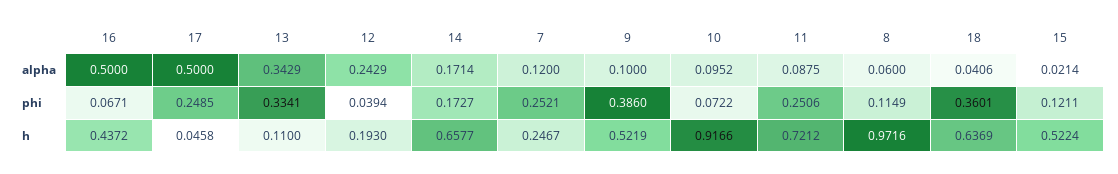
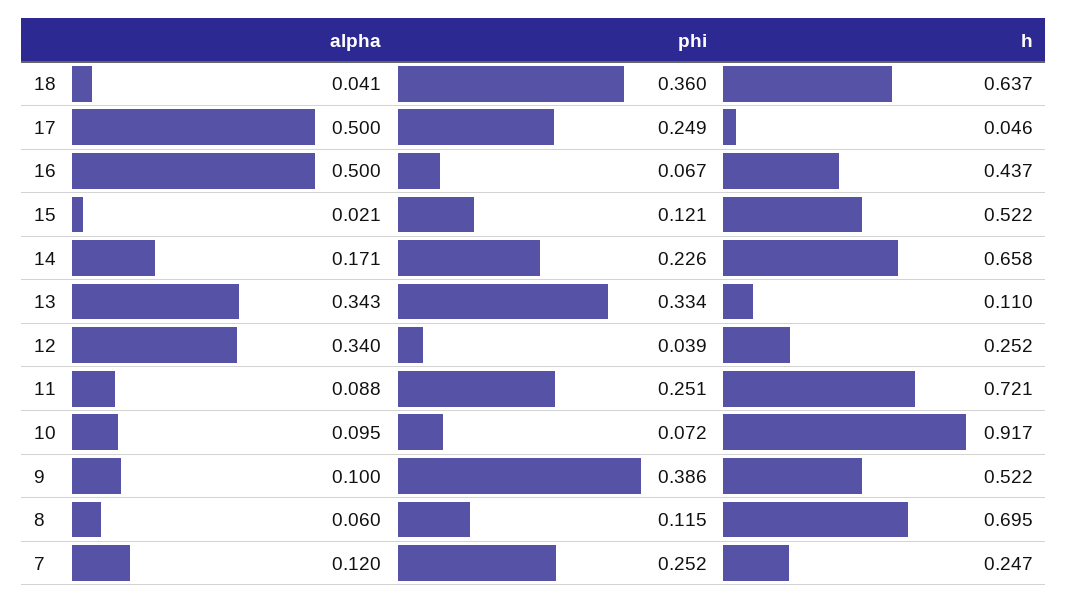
  {
    "16": {
      "alpha": 0.5,
      "phi": 0.0671,
      "h": 0.4372
    },
    "17": {
      "alpha": 0.5,
      "phi": 0.2485,
      "h": 0.0458
    },
    "13": {
      "alpha": 0.3429,
      "phi": 0.3341,
      "h": 0.11
    },
    "12": {
-     "alpha": 0.2429,
+     "alpha": 0.34,
      "phi": 0.0394,
-     "h": 0.193
+     "h": 0.252
    },
    "14": {
      "alpha": 0.1714,
-     "phi": 0.1727,
+     "phi": 0.226,
      "h": 0.6577
    },
    "7": {
      "alpha": 0.12,
      "phi": 0.2521,
      "h": 0.2467
    },
    "9": {
      "alpha": 0.1,
      "phi": 0.386,
      "h": 0.5219
    },
    "10": {
      "alpha": 0.0952,
      "phi": 0.0722,
      "h": 0.9166
    },
    "11": {
      "alpha": 0.0875,
      "phi": 0.2506,
      "h": 0.7212
    },
    "8": {
      "alpha": 0.06,
      "phi": 0.1149,
-     "h": 0.9716
+     "h": 0.695
    },
    "18": {
      "alpha": 0.0406,
      "phi": 0.3601,
      "h": 0.6369
    },
    "15": {
      "alpha": 0.0214,
      "phi": 0.1211,
      "h": 0.5224
    }
  }

